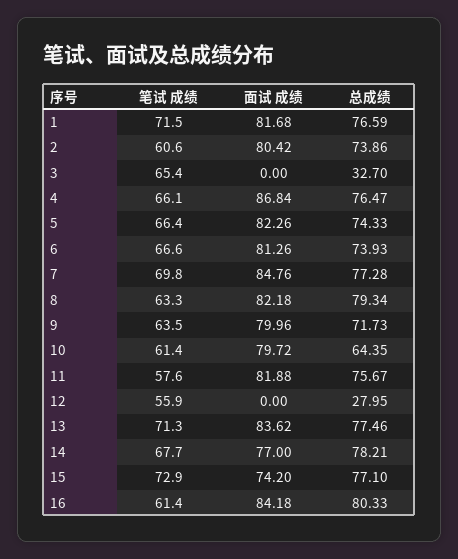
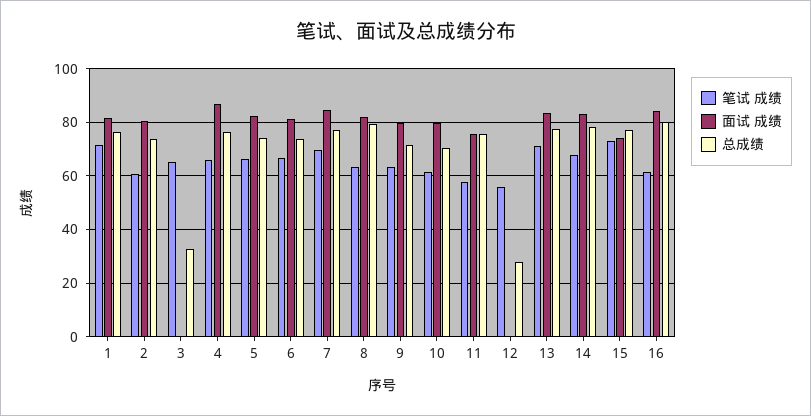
  {
    "笔试 成绩": {
      "1": 71.5,
      "2": 60.6,
      "3": 65.4,
      "4": 66.1,
      "5": 66.4,
      "6": 66.6,
      "7": 69.8,
      "8": 63.3,
      "9": 63.5,
      "10": 61.4,
      "11": 57.6,
      "12": 55.9,
      "13": 71.3,
      "14": 67.7,
      "15": 72.9,
      "16": 61.4
    },
    "面试 成绩": {
      "1": 81.68,
      "2": 80.42,
      "3": 0,
      "4": 86.84,
      "5": 82.26,
      "6": 81.26,
      "7": 84.76,
      "8": 82.18,
      "9": 79.96,
      "10": 79.72,
-     "11": 81.88,
+     "11": 75,
      "12": 0,
      "13": 83.62,
-     "14": 77,
+     "14": 82.5,
      "15": 74.2,
      "16": 84.18
    },
    "总成绩": {
      "1": 76.59,
      "2": 73.86,
      "3": 32.7,
      "4": 76.47,
      "5": 74.33,
      "6": 73.93,
      "7": 77.28,
      "8": 79.34,
      "9": 71.73,
-     "10": 64.35,
+     "10": 70,
      "11": 75.67,
      "12": 27.95,
      "13": 77.46,
      "14": 78.21,
      "15": 77.1,
      "16": 80.33
    }
  }

